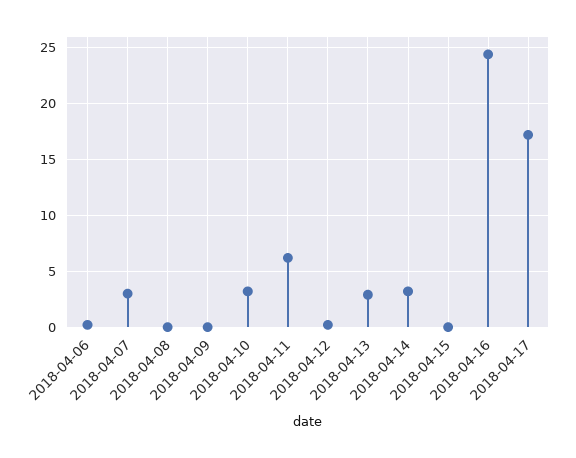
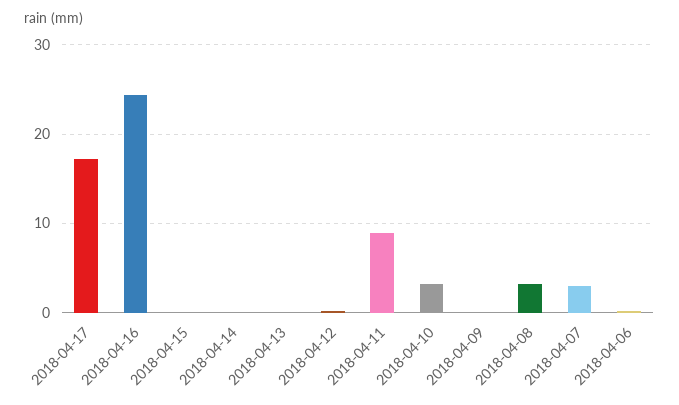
  {
    "2018-04-06": 0,
    "2018-04-07": 3,
-   "2018-04-08": 0,
+   "2018-04-08": 3,
    "2018-04-09": 0,
    "2018-04-10": 3,
-   "2018-04-11": 6,
+   "2018-04-11": 9,
    "2018-04-12": 0,
-   "2018-04-13": 3,
+   "2018-04-13": 0,
-   "2018-04-14": 3,
+   "2018-04-14": 0,
    "2018-04-15": 0,
    "2018-04-16": 24,
    "2018-04-17": 17
  }

